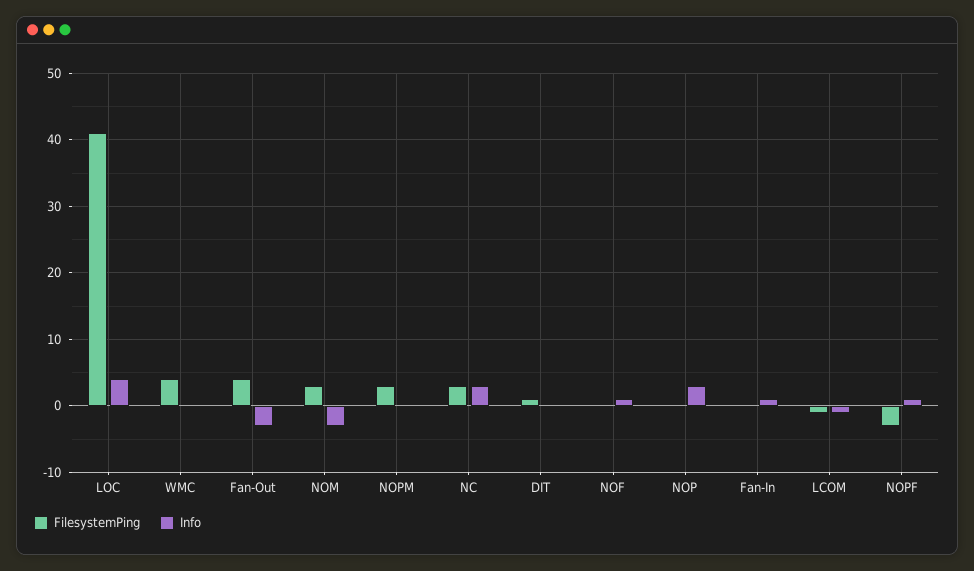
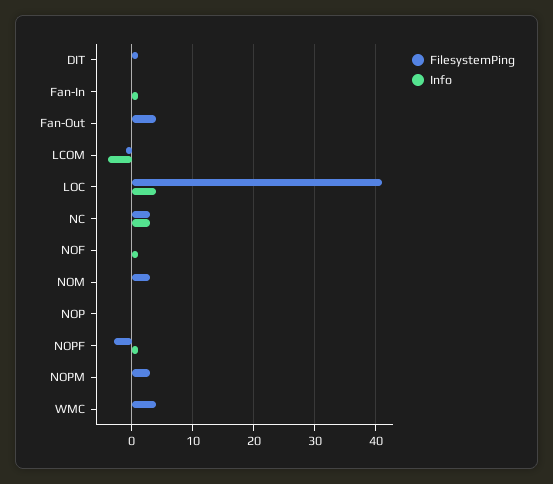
  {
    "FilesystemPing": {
      "LOC": 41,
      "WMC": 4,
      "Fan-Out": 4,
      "NOM": 3,
      "NOPM": 3,
      "NC": 3,
      "DIT": 1,
      "NOF": 0,
      "NOP": 0,
      "Fan-In": 0,
      "LCOM": -1,
      "NOPF": -3
    },
    "Info": {
      "LOC": 4,
      "WMC": 0,
-     "Fan-Out": -3,
+     "Fan-Out": 0,
-     "NOM": -3,
+     "NOM": 0,
      "NOPM": 0,
      "NC": 3,
      "DIT": 0,
      "NOF": 1,
-     "NOP": 3,
+     "NOP": 0,
      "Fan-In": 1,
-     "LCOM": -1,
+     "LCOM": -4,
      "NOPF": 1
    }
  }

